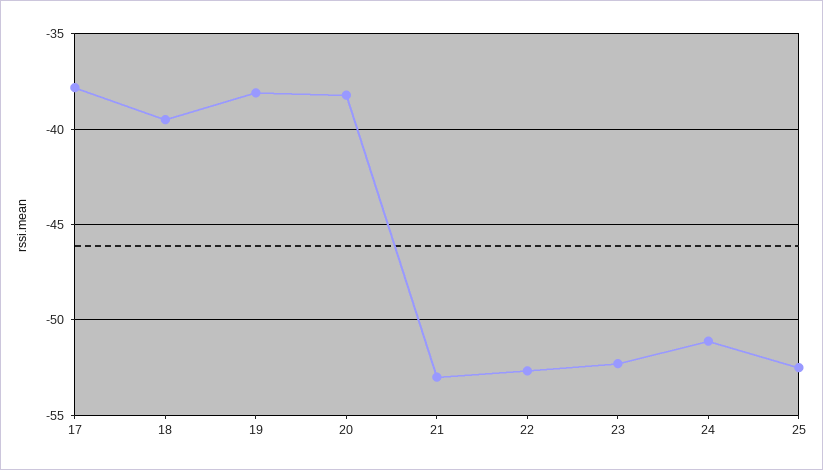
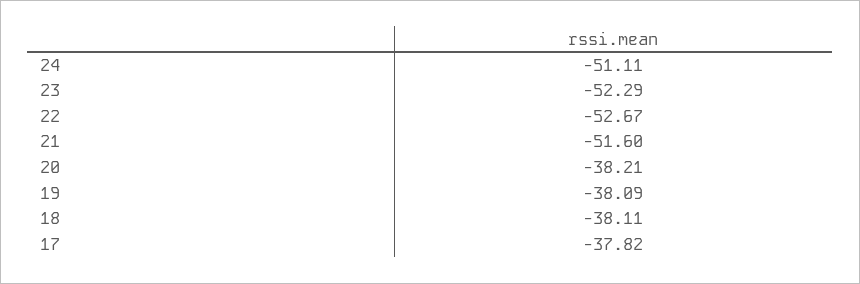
  {
    "17": -37.82,
-   "18": -39.5,
+   "18": -38.11,
    "19": -38.09,
    "20": -38.21,
-   "21": -53,
+   "21": -51.6,
    "22": -52.67,
    "23": -52.29,
-   "24": -51.11,
+   "24": -51.11
-   "25": -52.5
  }

